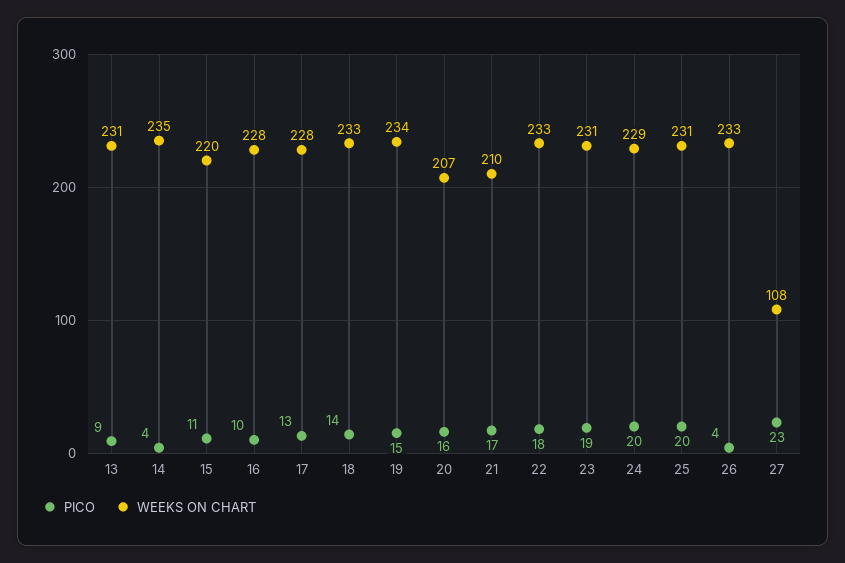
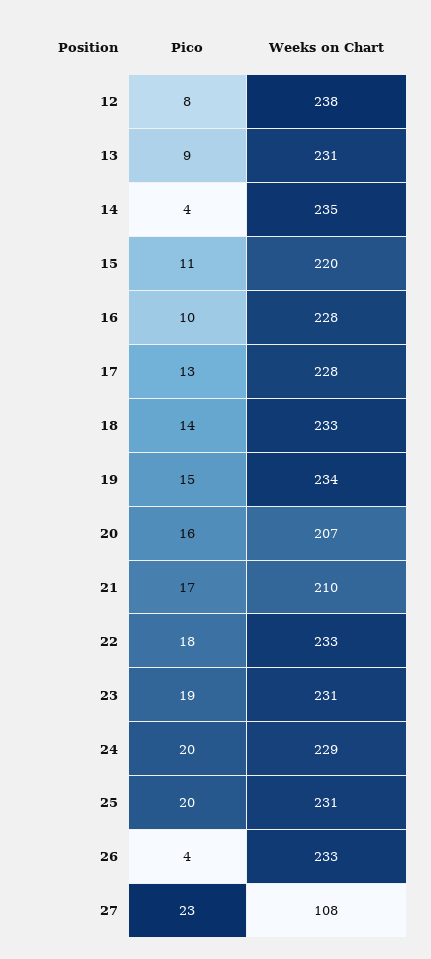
  {
    "PICO": {
      "13": 9,
      "14": 4,
      "15": 11,
      "16": 10,
      "17": 13,
      "18": 14,
      "19": 15,
      "20": 16,
      "21": 17,
      "22": 18,
      "23": 19,
      "24": 20,
      "25": 20,
      "26": 4,
-     "27": 23
+     "27": 23,
+     "12": 8
    },
    "WEEKS ON CHART": {
      "13": 231,
      "14": 235,
      "15": 220,
      "16": 228,
      "17": 228,
      "18": 233,
      "19": 234,
      "20": 207,
      "21": 210,
      "22": 233,
      "23": 231,
      "24": 229,
      "25": 231,
      "26": 233,
-     "27": 108
+     "27": 108,
+     "12": 238
    }
  }

